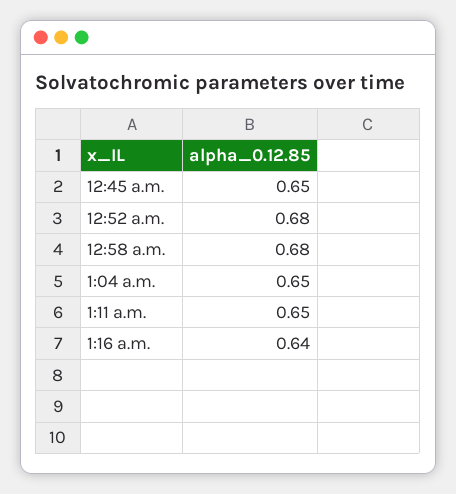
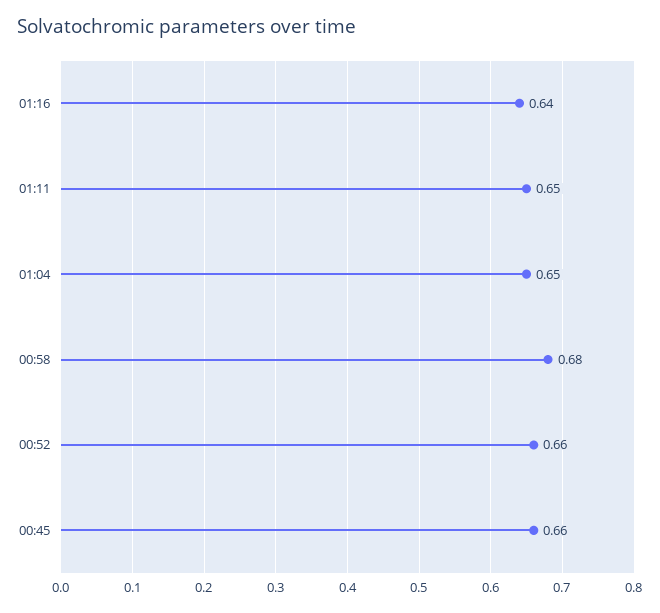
  {
-   "12:45 a.m.": 0.65,
+   "12:45 a.m.": 0.66,
-   "12:52 a.m.": 0.68,
+   "12:52 a.m.": 0.66,
    "12:58 a.m.": 0.68,
    "1:04 a.m.": 0.65,
    "1:11 a.m.": 0.65,
    "1:16 a.m.": 0.64
  }

